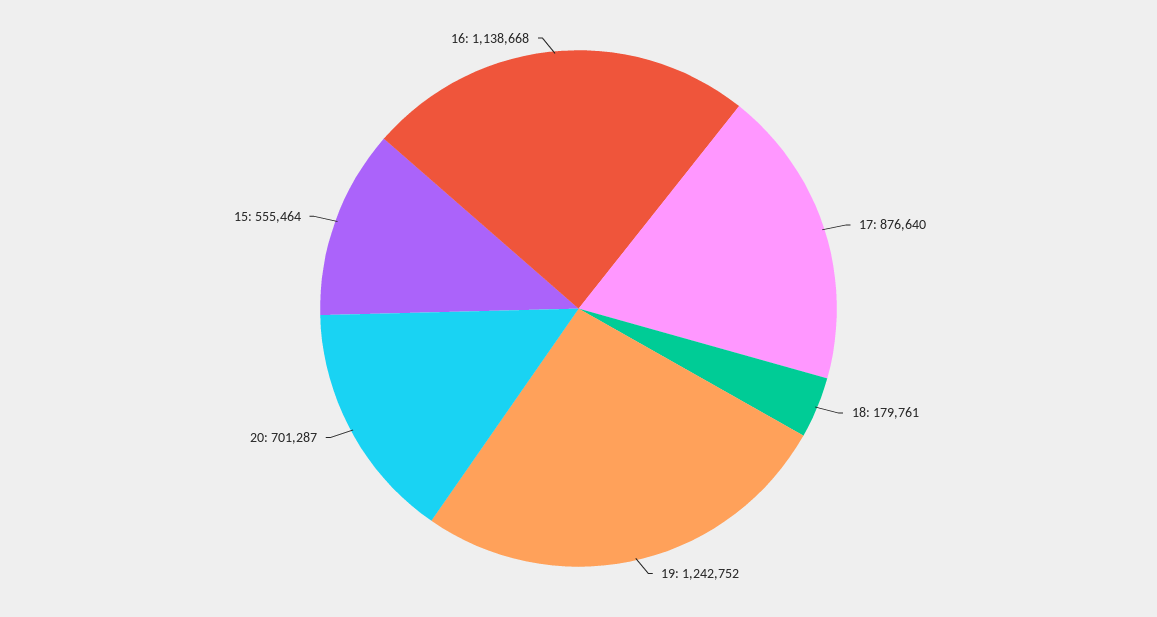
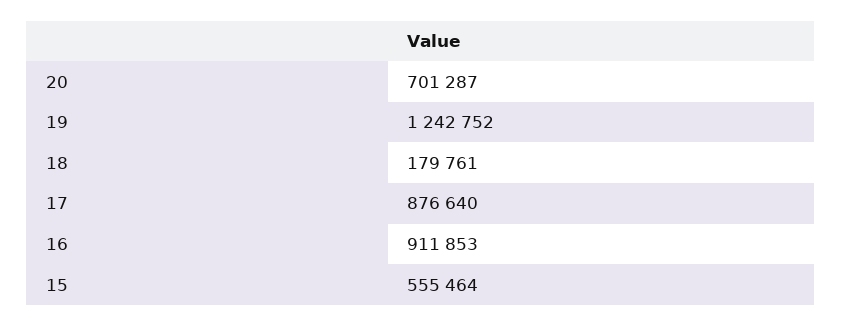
  {
    "17": 876640,
    "18": 179761,
    "19": 1242752,
    "20": 701287,
    "15": 555464,
-   "16": 1138668
+   "16": 911853
  }

